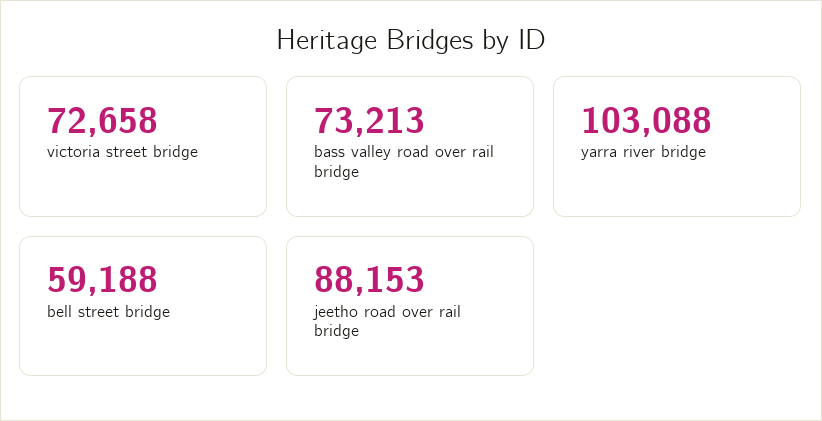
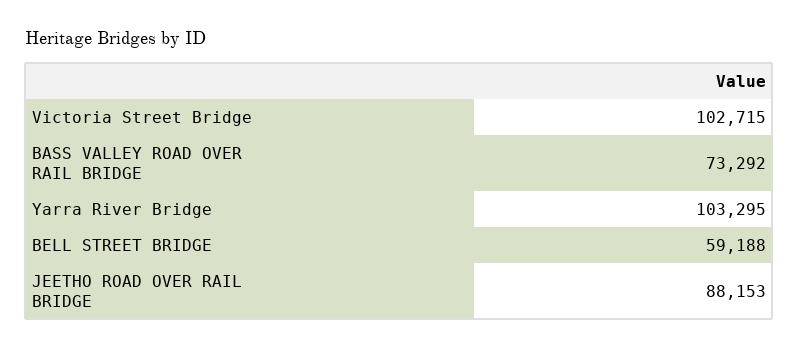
  {
-   "victoria street bridge": 72658,
+   "victoria street bridge": 102715,
-   "bass valley road over rail bridge": 73213,
+   "bass valley road over rail bridge": 73292,
-   "yarra river bridge": 103088,
+   "yarra river bridge": 103295,
    "bell street bridge": 59188,
    "jeetho road over rail bridge": 88153
  }

